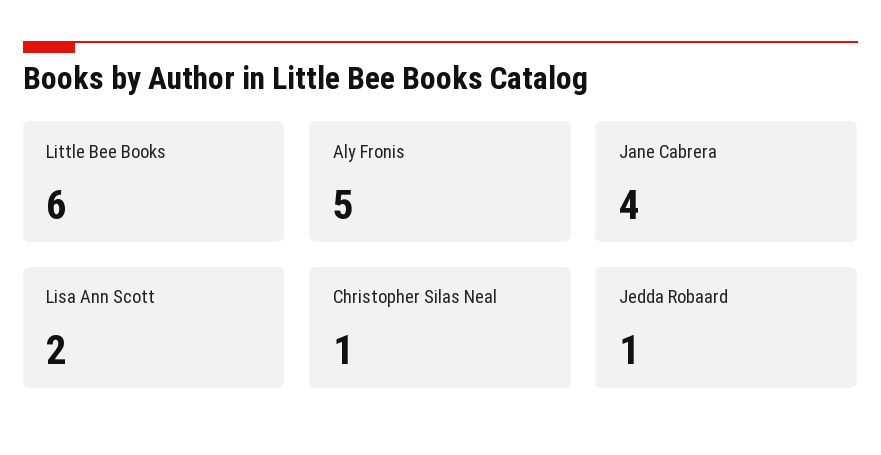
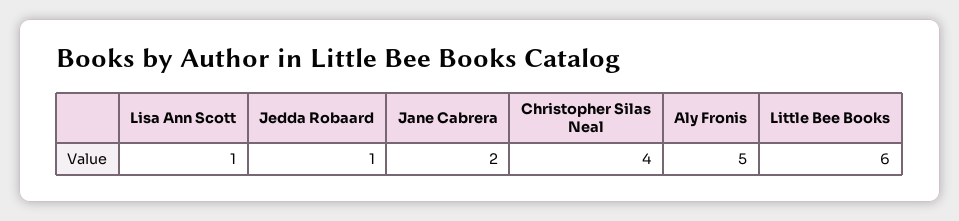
  {
    "Little Bee Books": 6,
    "Aly Fronis": 5,
-   "Jane Cabrera": 4,
+   "Jane Cabrera": 2,
-   "Lisa Ann Scott": 2,
+   "Lisa Ann Scott": 1,
-   "Christopher Silas Neal": 1,
+   "Christopher Silas Neal": 4,
    "Jedda Robaard": 1
  }

